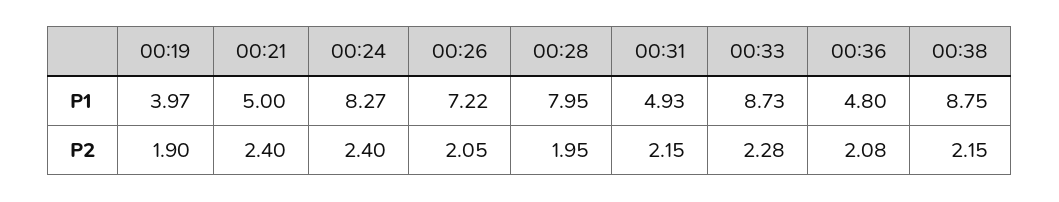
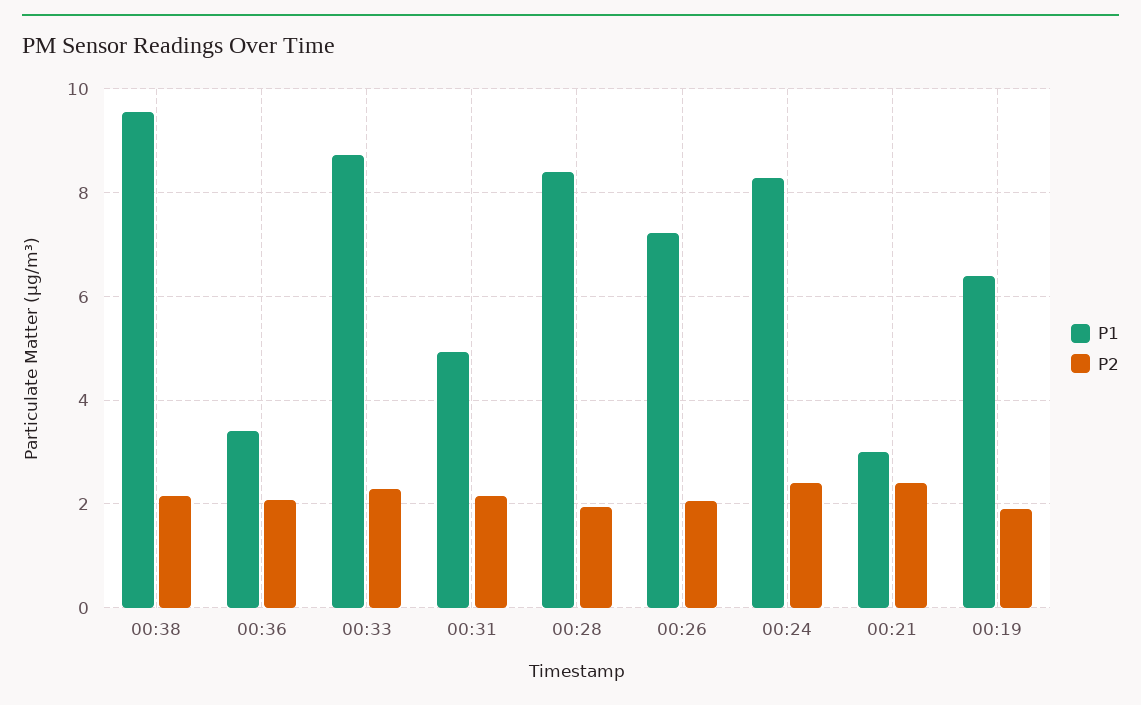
  {
    "P1": {
-     "00:19": 3.97,
+     "00:19": 6.4,
-     "00:21": 5,
+     "00:21": 3,
      "00:24": 8.27,
      "00:26": 7.22,
-     "00:28": 7.95,
+     "00:28": 8.4,
      "00:31": 4.93,
      "00:33": 8.73,
-     "00:36": 4.8,
+     "00:36": 3.4,
-     "00:38": 8.75
+     "00:38": 9.6
    },
    "P2": {
      "00:19": 1.9,
      "00:21": 2.4,
      "00:24": 2.4,
      "00:26": 2.05,
      "00:28": 1.95,
      "00:31": 2.15,
      "00:33": 2.28,
      "00:36": 2.08,
      "00:38": 2.15
    }
  }

